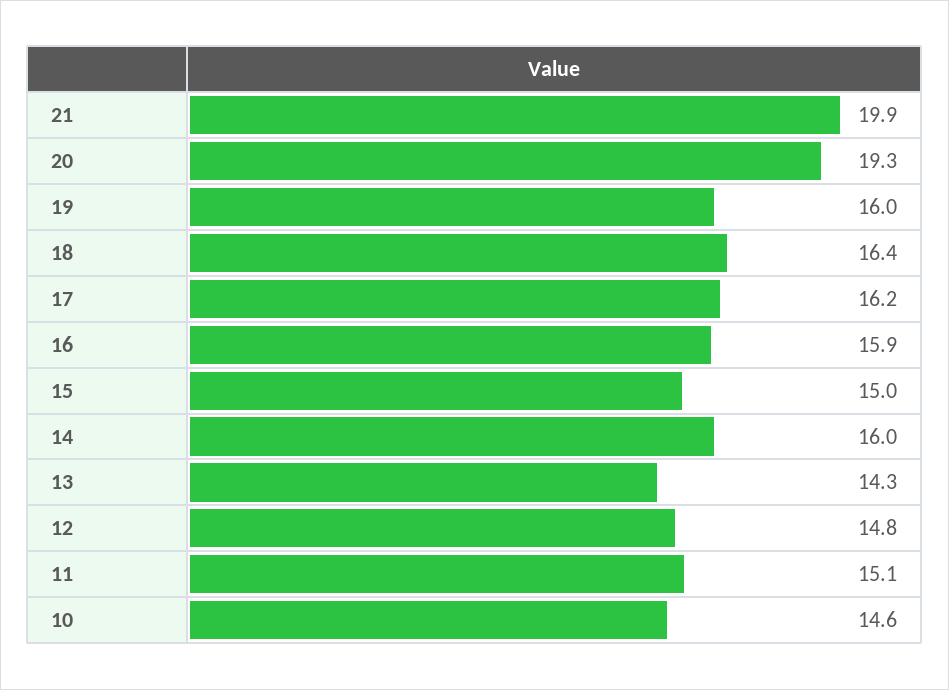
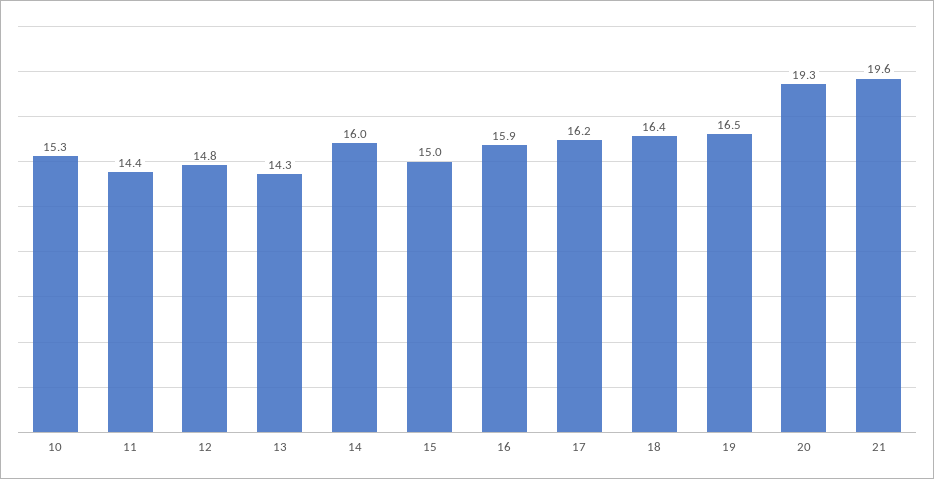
  {
-   "21": 19.9,
+   "21": 19.6,
    "20": 19.3,
-   "19": 16,
+   "19": 16.5,
    "18": 16.4,
    "17": 16.2,
    "16": 15.9,
    "15": 15,
    "14": 16,
    "13": 14.3,
    "12": 14.8,
-   "11": 15.1,
+   "11": 14.4,
-   "10": 14.6
+   "10": 15.3
  }

